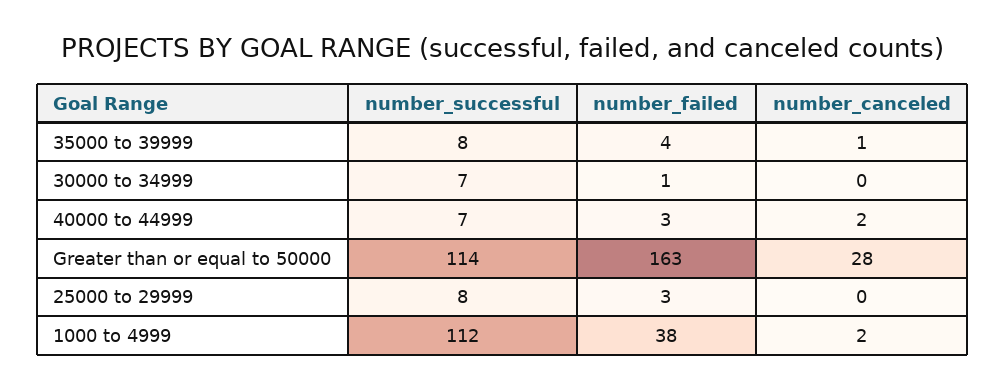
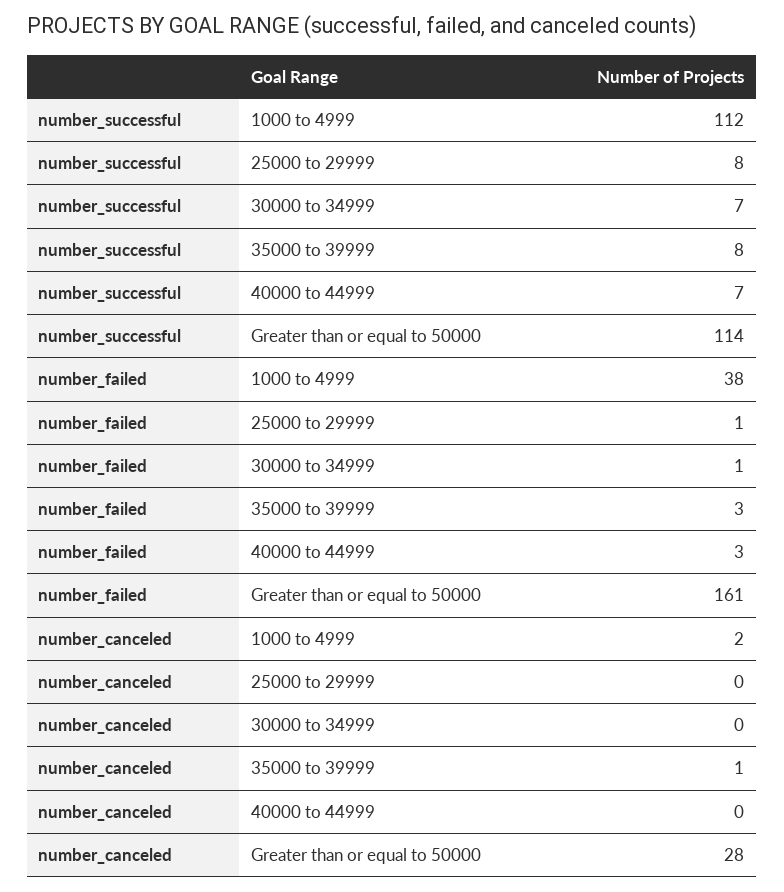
  {
    "number_successful": {
      "35000 to 39999": 8,
      "30000 to 34999": 7,
      "40000 to 44999": 7,
      "Greater than or equal to 50000": 114,
      "25000 to 29999": 8,
      "1000 to 4999": 112
    },
    "number_failed": {
-     "35000 to 39999": 4,
+     "35000 to 39999": 3,
      "30000 to 34999": 1,
      "40000 to 44999": 3,
-     "Greater than or equal to 50000": 163,
+     "Greater than or equal to 50000": 161,
-     "25000 to 29999": 3,
+     "25000 to 29999": 1,
      "1000 to 4999": 38
    },
    "number_canceled": {
      "35000 to 39999": 1,
      "30000 to 34999": 0,
-     "40000 to 44999": 2,
+     "40000 to 44999": 0,
      "Greater than or equal to 50000": 28,
      "25000 to 29999": 0,
      "1000 to 4999": 2
    }
  }

